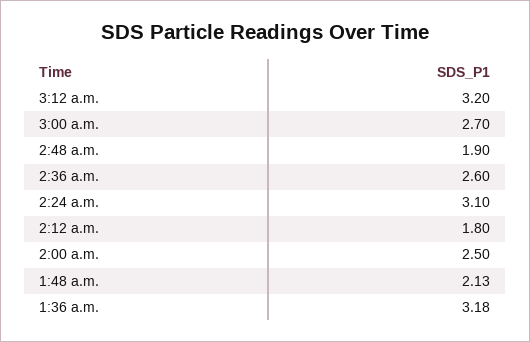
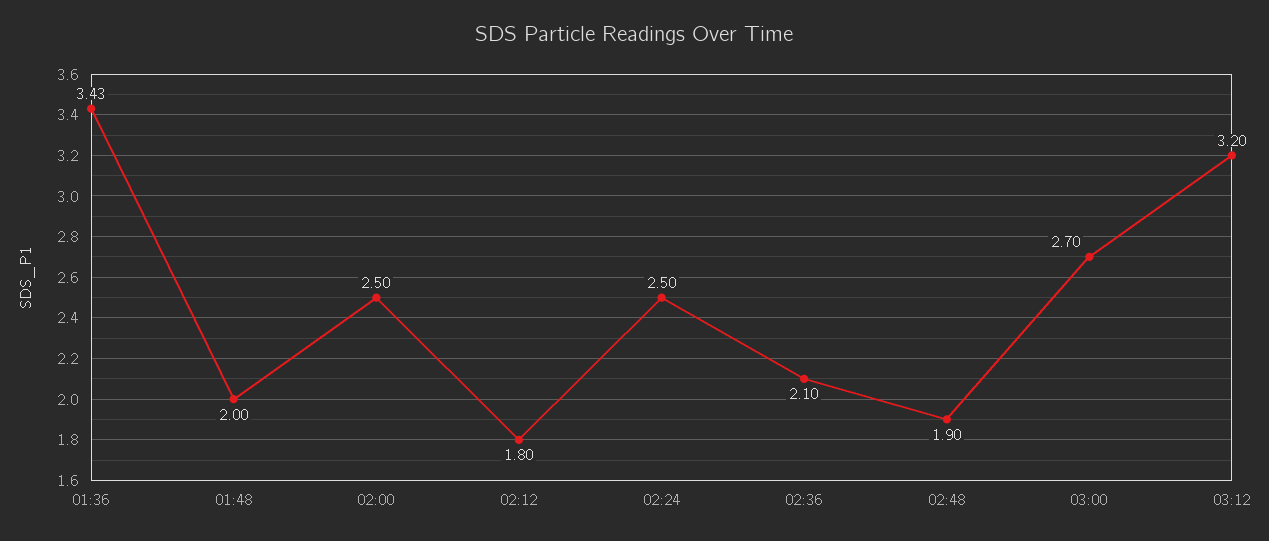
  {
    "3:12 a.m.": 3.2,
    "3:00 a.m.": 2.7,
    "2:48 a.m.": 1.9,
-   "2:36 a.m.": 2.6,
+   "2:36 a.m.": 2.1,
-   "2:24 a.m.": 3.1,
+   "2:24 a.m.": 2.5,
    "2:12 a.m.": 1.8,
    "2:00 a.m.": 2.5,
-   "1:48 a.m.": 2.13,
+   "1:48 a.m.": 2,
-   "1:36 a.m.": 3.18
+   "1:36 a.m.": 3.43
  }

